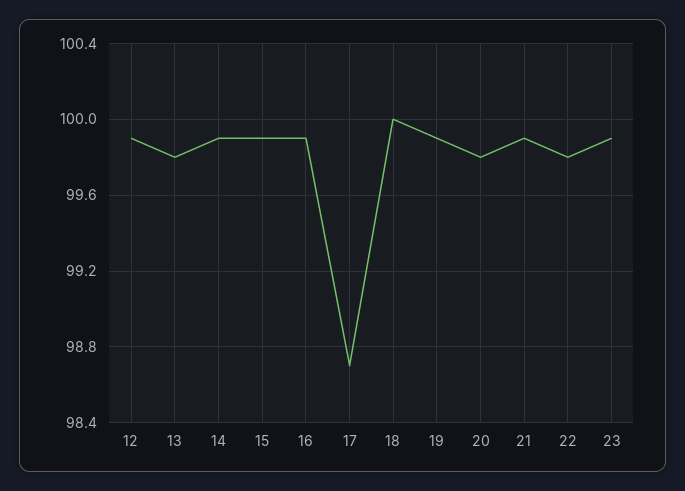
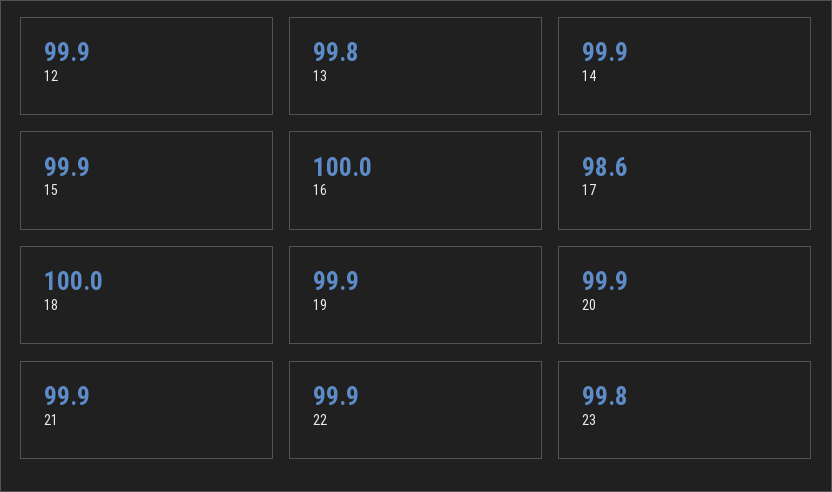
  {
    "12": 99.9,
    "13": 99.8,
    "14": 99.9,
    "15": 99.9,
-   "16": 99.9,
+   "16": 100,
-   "17": 98.7,
+   "17": 98.6,
    "18": 100,
    "19": 99.9,
-   "20": 99.8,
+   "20": 99.9,
    "21": 99.9,
-   "22": 99.8,
+   "22": 99.9,
-   "23": 99.9
+   "23": 99.8
  }

